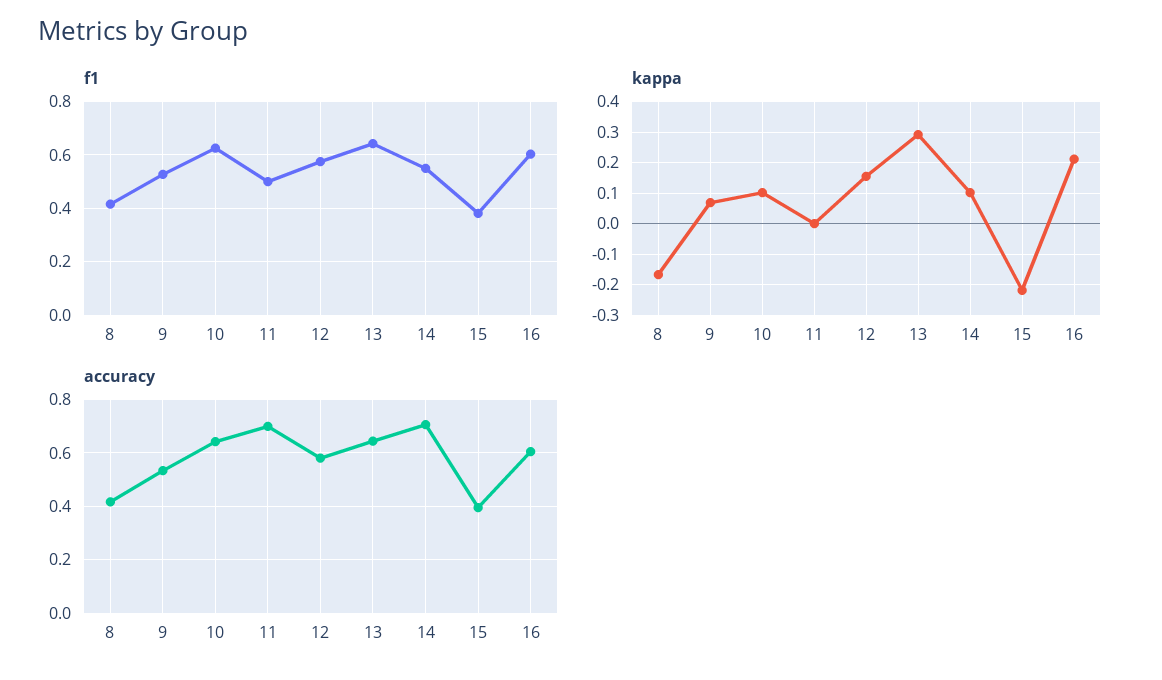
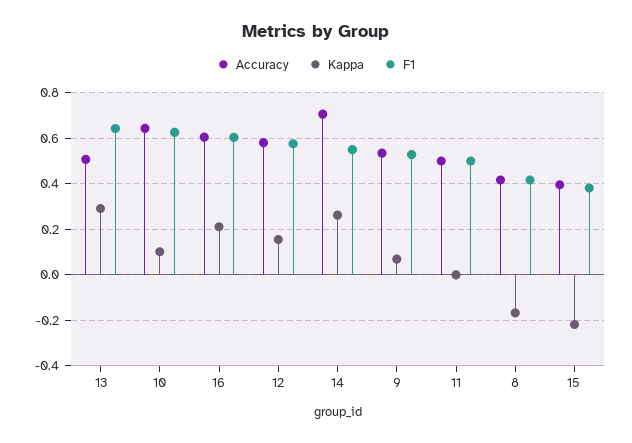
  {
    "f1": {
      "8": 0.425,
      "9": 0.525,
      "10": 0.625,
      "11": 0.5,
      "12": 0.575,
      "13": 0.65,
      "14": 0.55,
      "15": 0.375,
      "16": 0.6
    },
    "kappa": {
      "8": -0.16,
      "9": 0.06,
      "10": 0.1,
      "11": 0,
      "12": 0.16,
      "13": 0.3,
-     "14": 0.1,
+     "14": 0.25,
      "15": -0.22,
      "16": 0.22
    },
    "accuracy": {
      "8": 0.425,
      "9": 0.525,
      "10": 0.65,
-     "11": 0.7,
+     "11": 0.5,
      "12": 0.575,
-     "13": 0.65,
+     "13": 0.5,
      "14": 0.7,
      "15": 0.4,
      "16": 0.6
    }
  }

